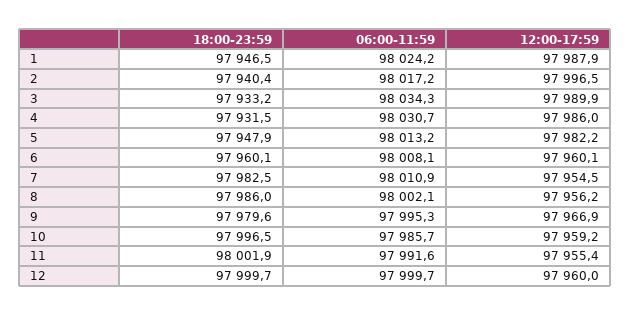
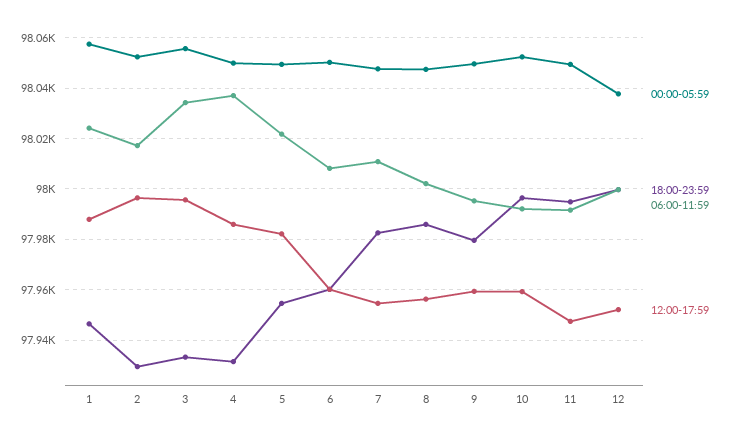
  {
    "18:00-23:59": {
      "1": 97946.5,
-     "2": 97940.4,
+     "2": 97930,
      "3": 97933.2,
      "4": 97931.5,
-     "5": 97947.9,
+     "5": 97955,
      "6": 97960.1,
      "7": 97982.5,
      "8": 97986,
      "9": 97979.6,
      "10": 97996.5,
-     "11": 98001.9,
+     "11": 97995,
      "12": 97999.7
    },
    "06:00-11:59": {
      "1": 98024.2,
      "2": 98017.2,
      "3": 98034.3,
-     "4": 98030.7,
+     "4": 98037.5,
-     "5": 98013.2,
+     "5": 98022.5,
      "6": 98008.1,
      "7": 98010.9,
      "8": 98002.1,
      "9": 97995.3,
-     "10": 97985.7,
+     "10": 97992.5,
      "11": 97991.6,
      "12": 97999.7
    },
    "12:00-17:59": {
      "1": 97987.9,
      "2": 97996.5,
-     "3": 97989.9,
+     "3": 97995,
      "4": 97986,
      "5": 97982.2,
      "6": 97960.1,
      "7": 97954.5,
      "8": 97956.2,
-     "9": 97966.9,
+     "9": 97960,
      "10": 97959.2,
-     "11": 97955.4,
+     "11": 97947.5,
-     "12": 97960
+     "12": 97952.5
-   }
+   },
+   "00:00-05:59": {
+     "1": 98057.5,
+     "2": 98052.5,
+     "3": 98055,
+     "4": 98050,
+     "5": 98050,
+     "6": 98050,
+     "7": 98047.5,
+     "8": 98047.5,
+     "9": 98050,
+     "10": 98052.5,
+     "11": 98050,
+     "12": 98037.5
+   }
  }

